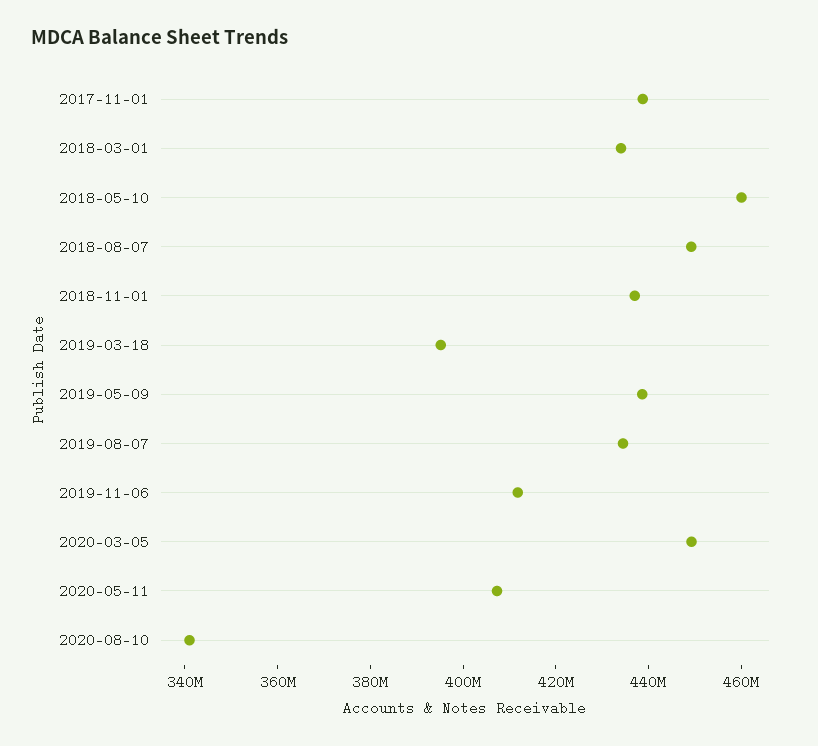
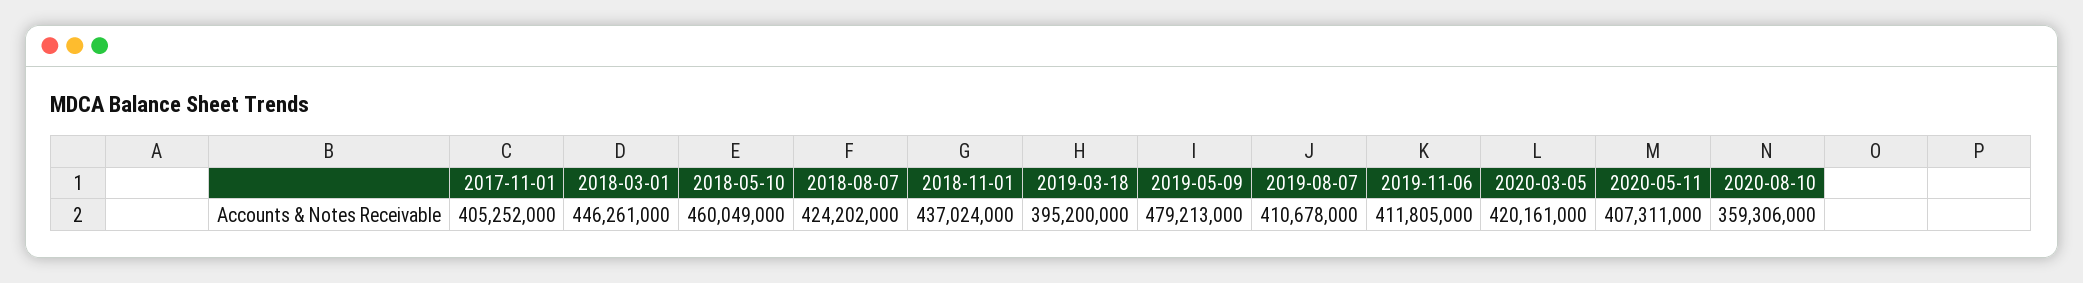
  {
-   "2017-11-01": 440000000,
+   "2017-11-01": 405252000,
-   "2018-03-01": 435000000,
+   "2018-03-01": 446261000,
    "2018-05-10": 460049000,
-   "2018-08-07": 450000000,
+   "2018-08-07": 424202000,
    "2018-11-01": 437024000,
    "2019-03-18": 395200000,
-   "2019-05-09": 440000000,
+   "2019-05-09": 479213000,
-   "2019-08-07": 435000000,
+   "2019-08-07": 410678000,
    "2019-11-06": 411805000,
-   "2020-03-05": 450000000,
+   "2020-03-05": 420161000,
    "2020-05-11": 407311000,
-   "2020-08-10": 340000000
+   "2020-08-10": 359306000
  }

